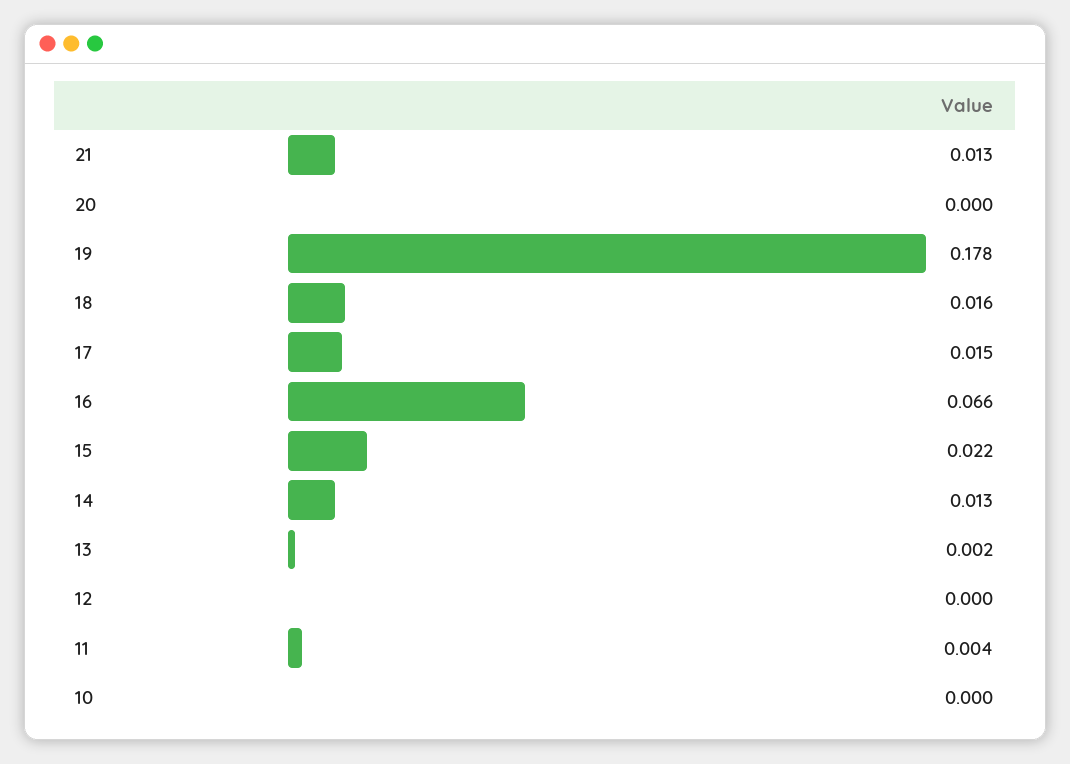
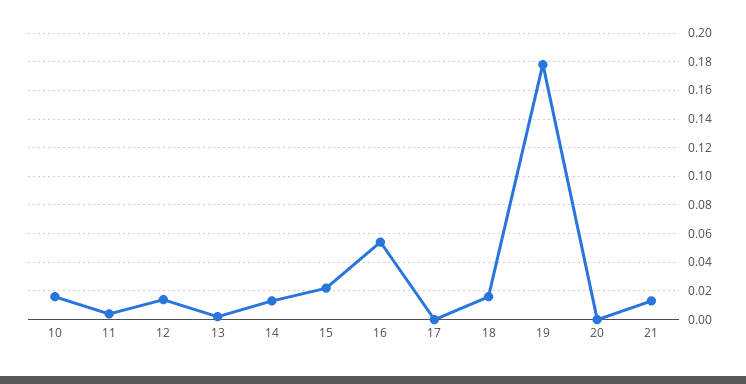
  {
    "21": 0.013,
    "20": 0,
    "19": 0.178,
    "18": 0.016,
-   "17": 0.015,
+   "17": 0,
-   "16": 0.066,
+   "16": 0.055,
    "15": 0.022,
    "14": 0.013,
    "13": 0.002,
-   "12": 0,
+   "12": 0.015,
    "11": 0.004,
-   "10": 0
+   "10": 0.015
  }

